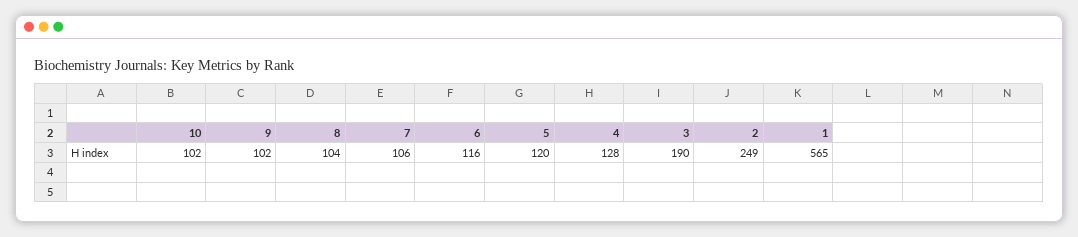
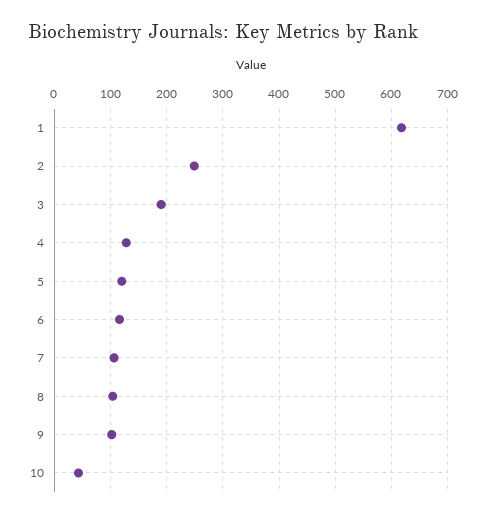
  {
-   "10": 102,
+   "10": 40,
    "9": 102,
    "8": 104,
    "7": 106,
    "6": 116,
    "5": 120,
    "4": 128,
    "3": 190,
    "2": 249,
-   "1": 565
+   "1": 620
  }

